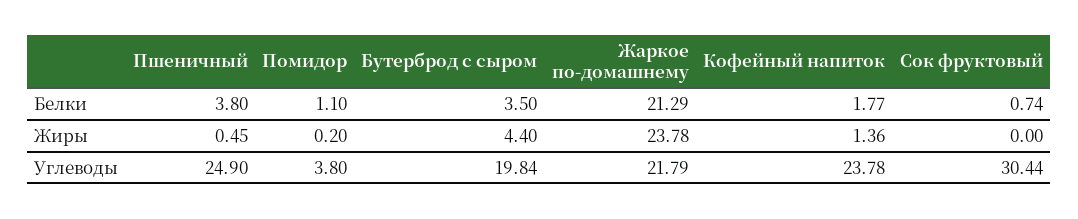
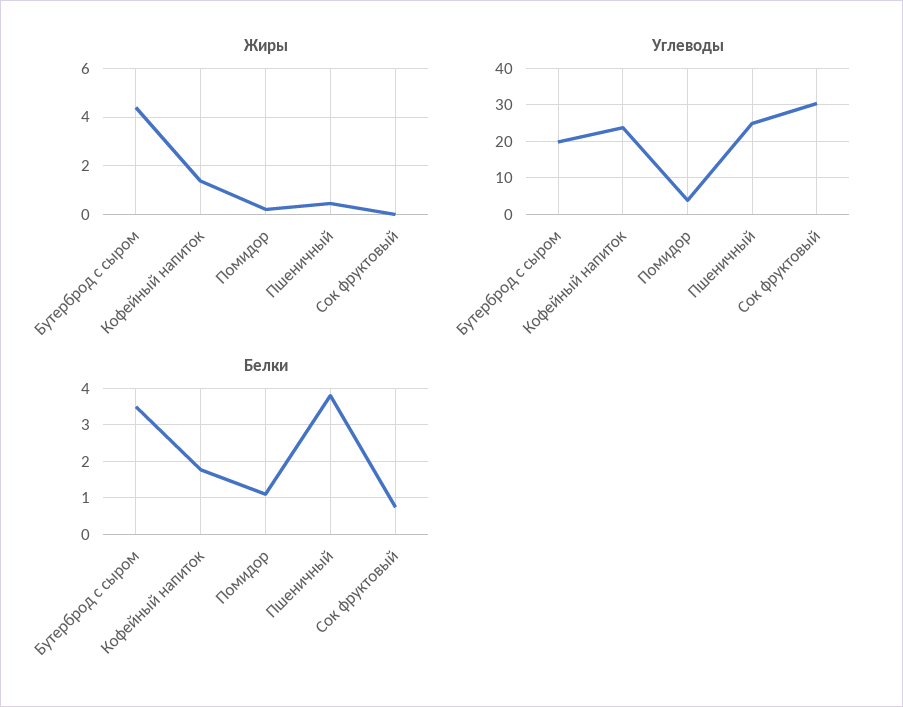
  {
    "Белки": {
      "Пшеничный": 3.8,
      "Помидор": 1.1,
      "Бутерброд с сыром": 3.5,
-     "Жаркое по-домашнему": 21.29,
      "Кофейный напиток": 1.77,
      "Сок фруктовый": 0.74
    },
    "Жиры": {
      "Пшеничный": 0.45,
      "Помидор": 0.2,
      "Бутерброд с сыром": 4.4,
-     "Жаркое по-домашнему": 23.78,
      "Кофейный напиток": 1.36,
      "Сок фруктовый": 0
    },
    "Углеводы": {
      "Пшеничный": 24.9,
      "Помидор": 3.8,
      "Бутерброд с сыром": 19.84,
-     "Жаркое по-домашнему": 21.79,
      "Кофейный напиток": 23.78,
      "Сок фруктовый": 30.44
    }
  }

